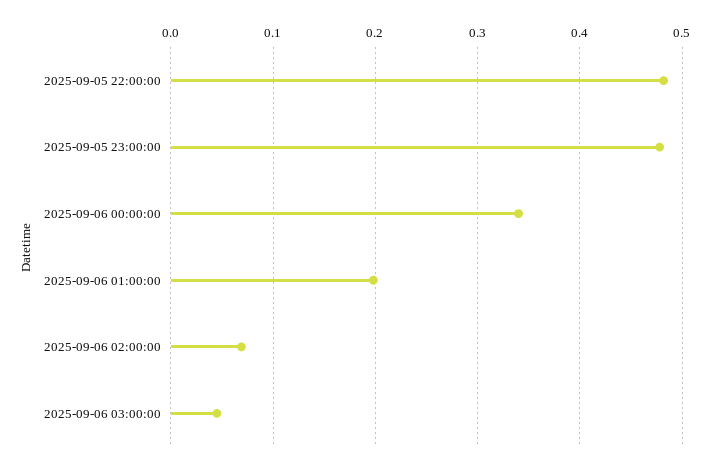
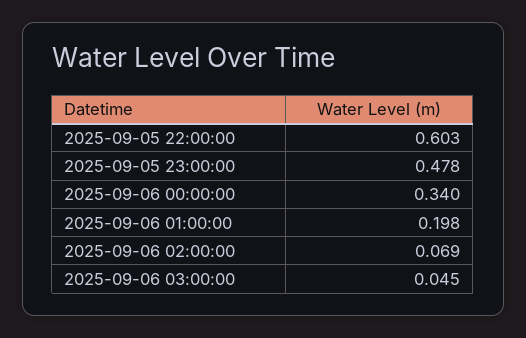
  {
-   "2025-09-05 22:00:00": 0.48,
+   "2025-09-05 22:00:00": 0.603,
    "2025-09-05 23:00:00": 0.478,
    "2025-09-06 00:00:00": 0.34,
    "2025-09-06 01:00:00": 0.198,
    "2025-09-06 02:00:00": 0.069,
    "2025-09-06 03:00:00": 0.045
  }

